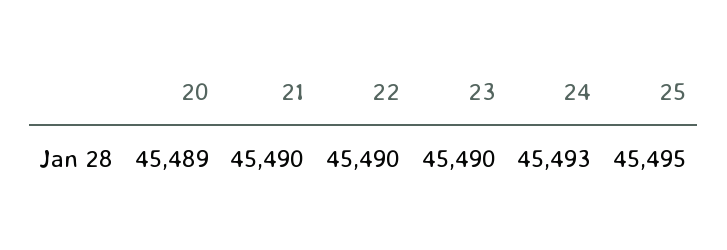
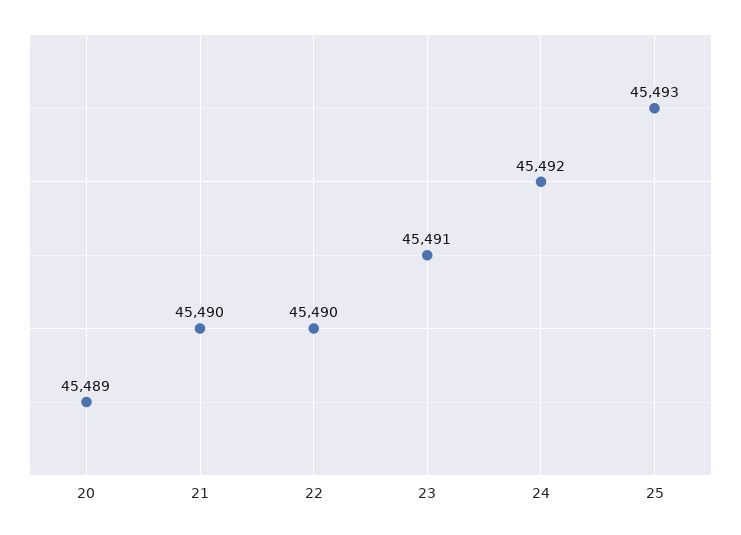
  {
    "20": 45489,
    "21": 45490,
    "22": 45490,
-   "23": 45490,
+   "23": 45491,
-   "24": 45493,
+   "24": 45492,
-   "25": 45495
+   "25": 45493
  }

